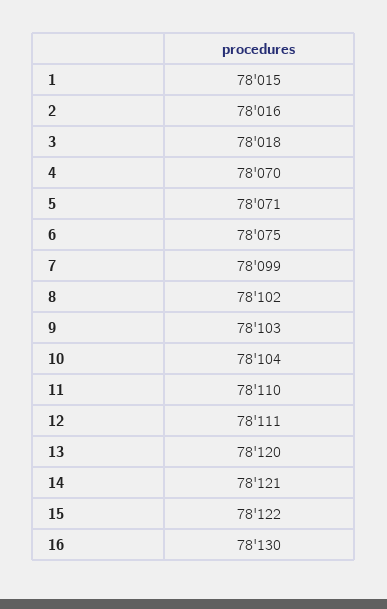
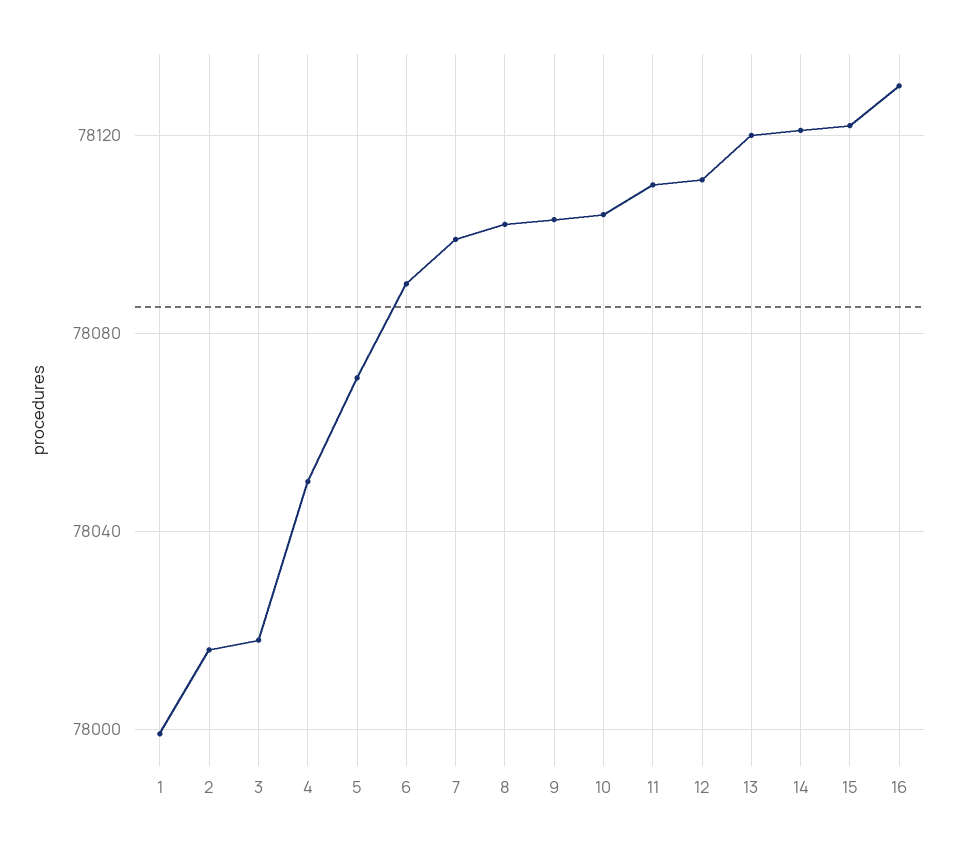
  {
-   "1": 78015,
+   "1": 78000,
    "2": 78016,
    "3": 78018,
-   "4": 78070,
+   "4": 78050,
    "5": 78071,
-   "6": 78075,
+   "6": 78090,
    "7": 78099,
    "8": 78102,
    "9": 78103,
    "10": 78104,
    "11": 78110,
    "12": 78111,
    "13": 78120,
    "14": 78121,
    "15": 78122,
    "16": 78130
  }

